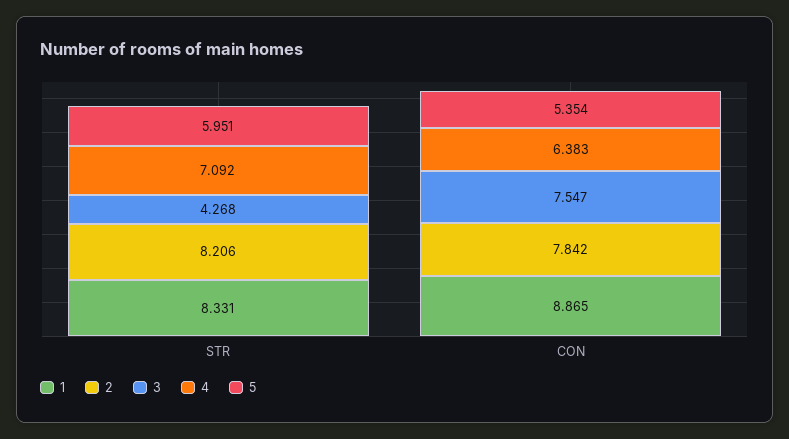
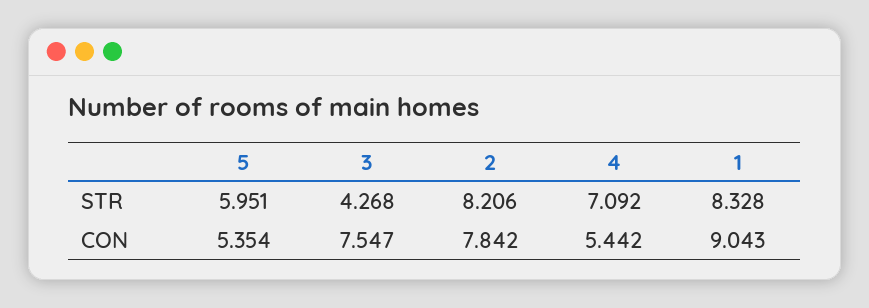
  {
    "1": {
-     "STR": 8.331,
+     "STR": 8.328,
-     "CON": 8.865
+     "CON": 9.043
    },
    "2": {
      "STR": 8.206,
      "CON": 7.842
    },
    "3": {
      "STR": 4.268,
      "CON": 7.547
    },
    "4": {
      "STR": 7.092,
-     "CON": 6.383
+     "CON": 5.442
    },
    "5": {
      "STR": 5.951,
      "CON": 5.354
    }
  }

